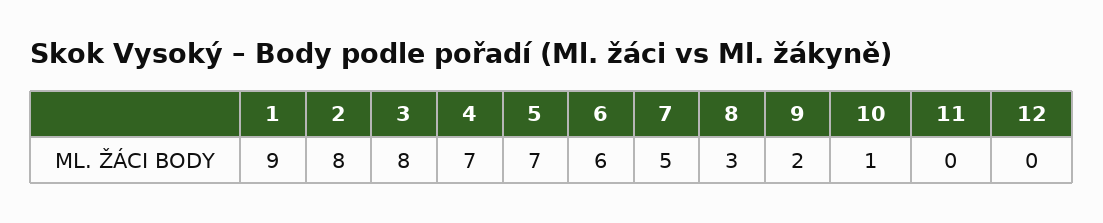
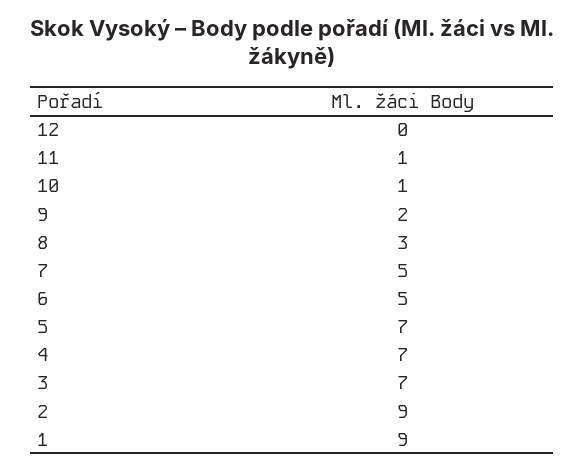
  {
    "1": 9,
-   "2": 8,
+   "2": 9,
-   "3": 8,
+   "3": 7,
    "4": 7,
    "5": 7,
-   "6": 6,
+   "6": 5,
    "7": 5,
    "8": 3,
    "9": 2,
    "10": 1,
-   "11": 0,
+   "11": 1,
    "12": 0
  }

